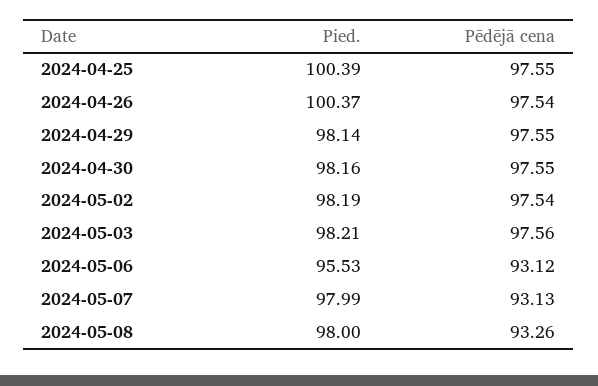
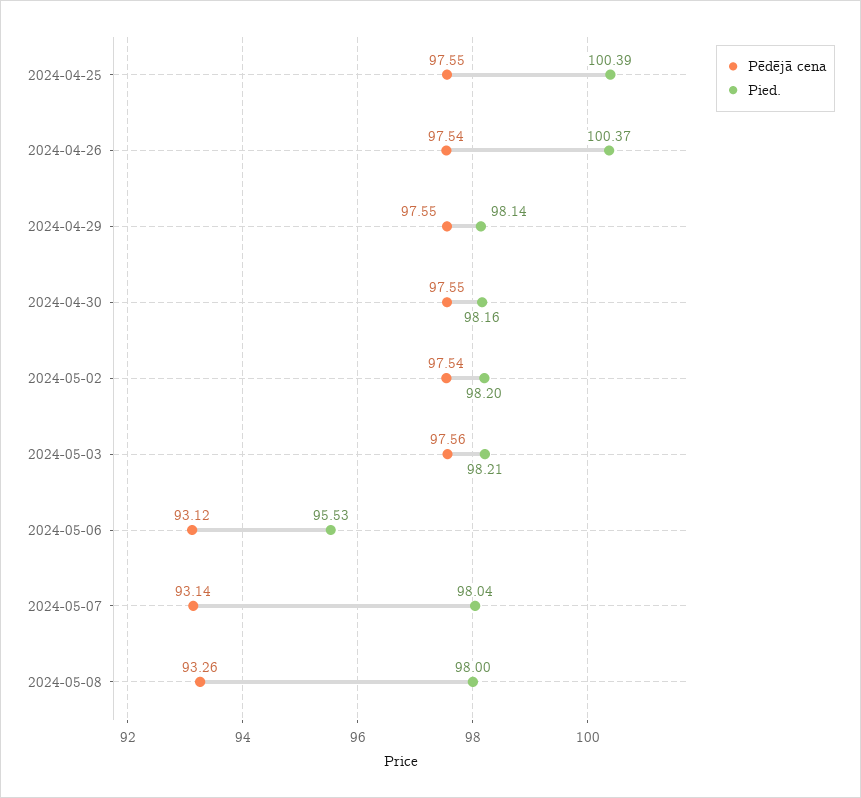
  {
    "Pied.": {
      "2024-04-25": 100.39,
      "2024-04-26": 100.37,
      "2024-04-29": 98.14,
      "2024-04-30": 98.16,
-     "2024-05-02": 98.19,
+     "2024-05-02": 98.2,
      "2024-05-03": 98.21,
      "2024-05-06": 95.53,
-     "2024-05-07": 97.99,
+     "2024-05-07": 98.04,
      "2024-05-08": 98
    },
    "Pēdējā cena": {
      "2024-04-25": 97.55,
      "2024-04-26": 97.54,
      "2024-04-29": 97.55,
      "2024-04-30": 97.55,
      "2024-05-02": 97.54,
      "2024-05-03": 97.56,
      "2024-05-06": 93.12,
-     "2024-05-07": 93.13,
+     "2024-05-07": 93.14,
      "2024-05-08": 93.26
    }
  }

